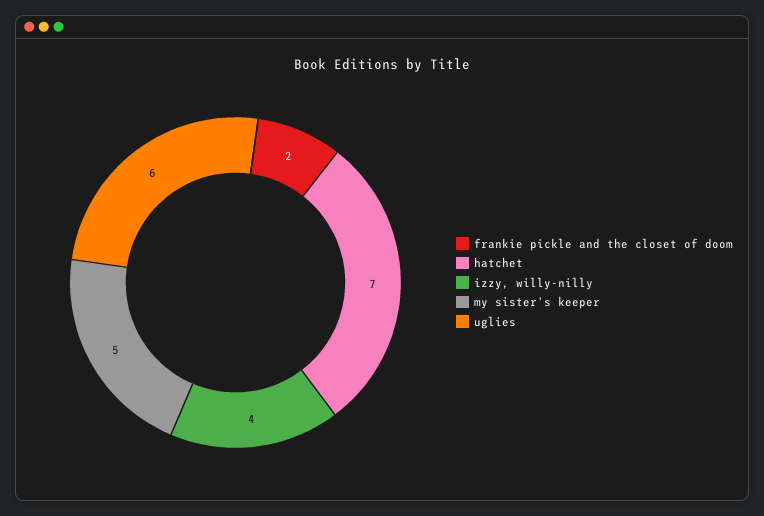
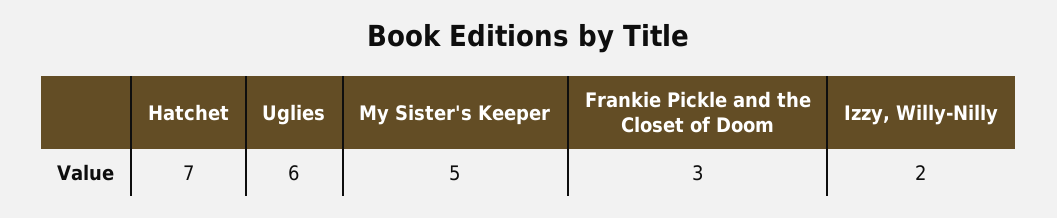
  {
-   "frankie pickle and the closet of doom": 2,
+   "frankie pickle and the closet of doom": 3,
    "hatchet": 7,
-   "izzy, willy-nilly": 4,
+   "izzy, willy-nilly": 2,
    "my sister's keeper": 5,
    "uglies": 6
  }

